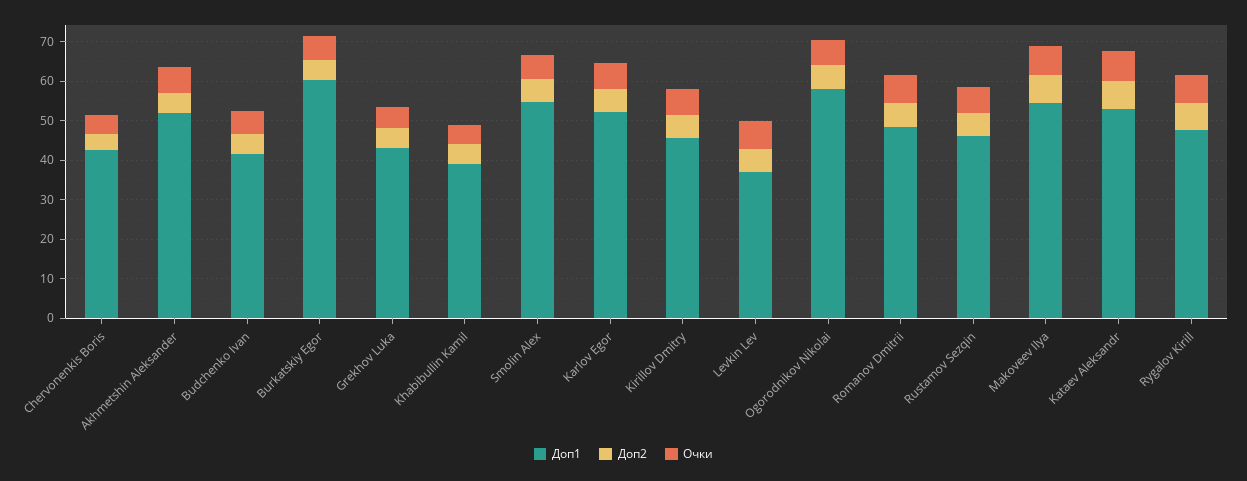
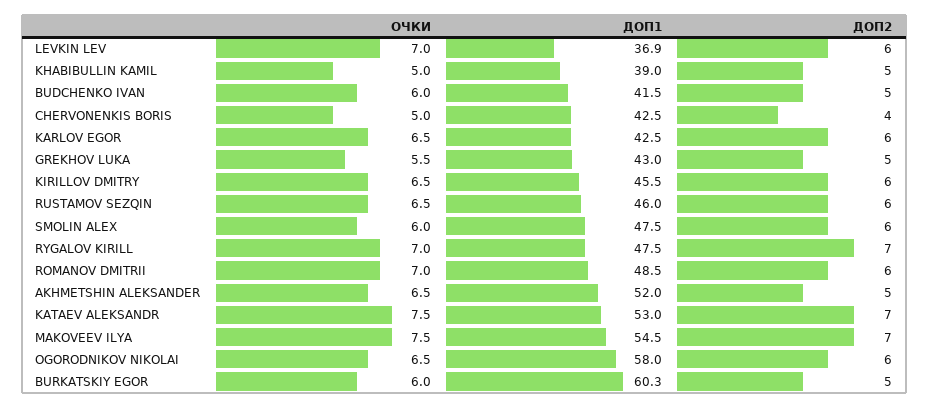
  {
    "Доп1": {
      "Chervonenkis Boris": 42.5,
      "Akhmetshin Aleksander": 52,
      "Budchenko Ivan": 41.5,
      "Burkatskiy Egor": 60.3,
      "Grekhov Luka": 43,
      "Khabibullin Kamil": 39,
-     "Smolin Alex": 55,
+     "Smolin Alex": 47.5,
-     "Karlov Egor": 52.5,
+     "Karlov Egor": 42.5,
      "Kirillov Dmitry": 45.5,
      "Levkin Lev": 36.9,
      "Ogorodnikov Nikolai": 58,
      "Romanov Dmitrii": 48.5,
      "Rustamov Sezqin": 46,
      "Makoveev Ilya": 54.5,
      "Kataev Aleksandr": 53,
      "Rygalov Kirill": 47.5
    },
    "Доп2": {
      "Chervonenkis Boris": 4,
      "Akhmetshin Aleksander": 5,
      "Budchenko Ivan": 5,
      "Burkatskiy Egor": 5,
      "Grekhov Luka": 5,
      "Khabibullin Kamil": 5,
      "Smolin Alex": 6,
      "Karlov Egor": 6,
      "Kirillov Dmitry": 6,
      "Levkin Lev": 6,
      "Ogorodnikov Nikolai": 6,
      "Romanov Dmitrii": 6,
      "Rustamov Sezqin": 6,
      "Makoveev Ilya": 7,
      "Kataev Aleksandr": 7,
      "Rygalov Kirill": 7
    },
    "Очки": {
      "Chervonenkis Boris": 5,
      "Akhmetshin Aleksander": 6.5,
      "Budchenko Ivan": 6,
      "Burkatskiy Egor": 6,
      "Grekhov Luka": 5.5,
      "Khabibullin Kamil": 5,
      "Smolin Alex": 6,
      "Karlov Egor": 6.5,
      "Kirillov Dmitry": 6.5,
      "Levkin Lev": 7,
      "Ogorodnikov Nikolai": 6.5,
      "Romanov Dmitrii": 7,
      "Rustamov Sezqin": 6.5,
      "Makoveev Ilya": 7.5,
      "Kataev Aleksandr": 7.5,
      "Rygalov Kirill": 7
    }
  }

